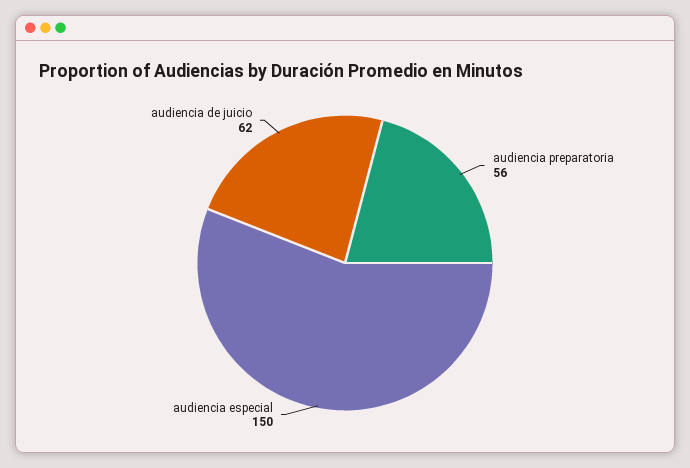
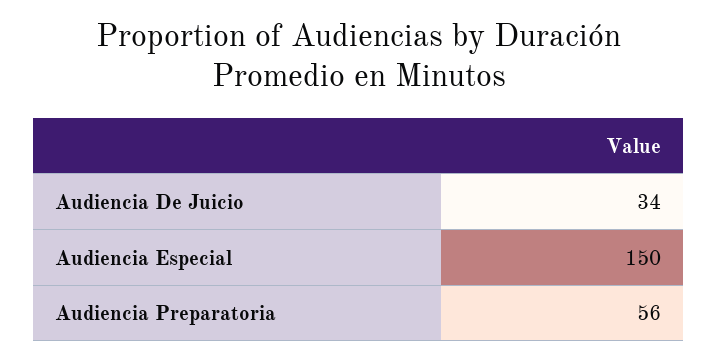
  {
    "audiencia preparatoria": 56,
    "audiencia especial": 150,
-   "audiencia de juicio": 62
+   "audiencia de juicio": 34
  }

